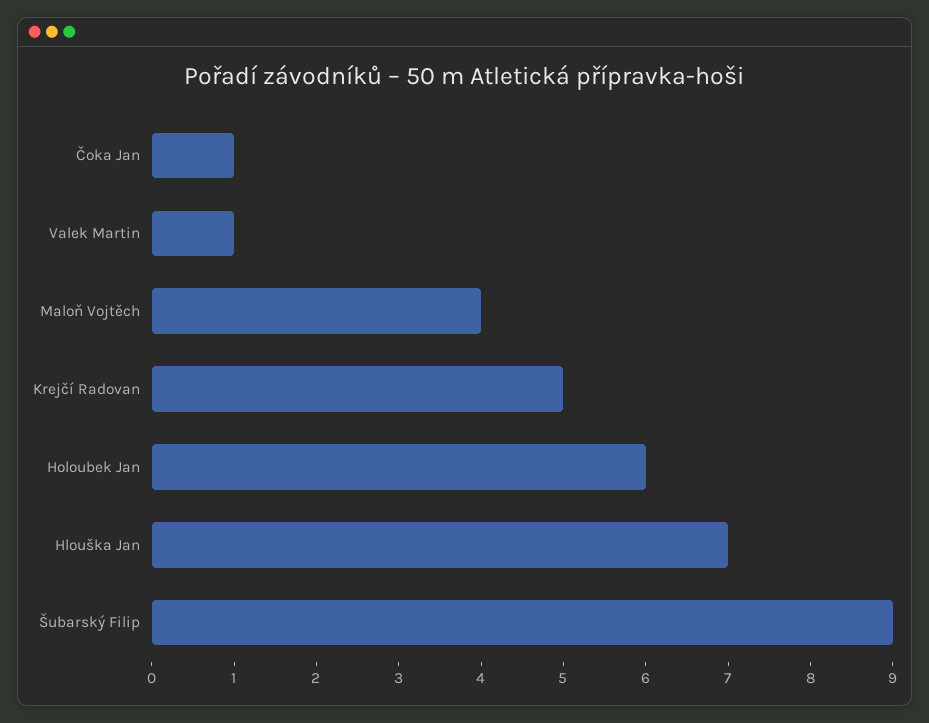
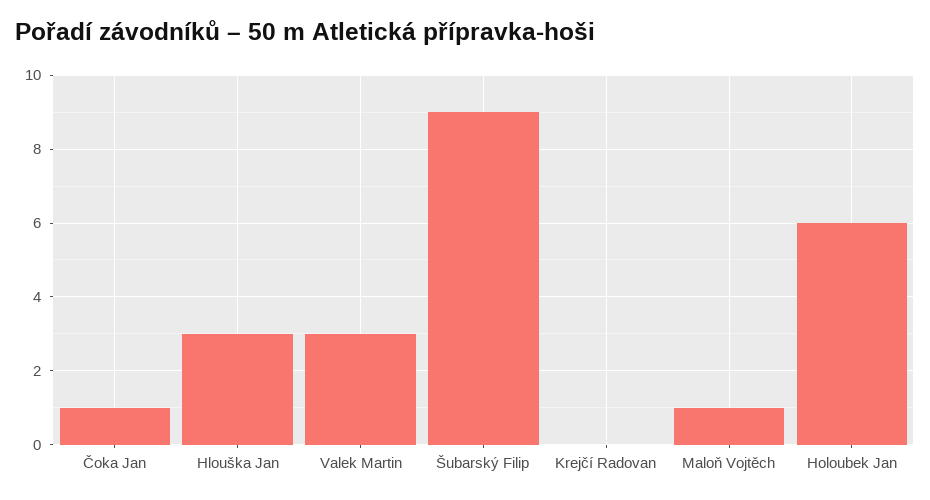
  {
    "Čoka Jan": 1,
-   "Valek Martin": 1,
+   "Valek Martin": 3,
-   "Maloň Vojtěch": 4,
+   "Maloň Vojtěch": 1,
-   "Krejčí Radovan": 5,
+   "Krejčí Radovan": 0,
    "Holoubek Jan": 6,
-   "Hlouška Jan": 7,
+   "Hlouška Jan": 3,
    "Šubarský Filip": 9
  }

